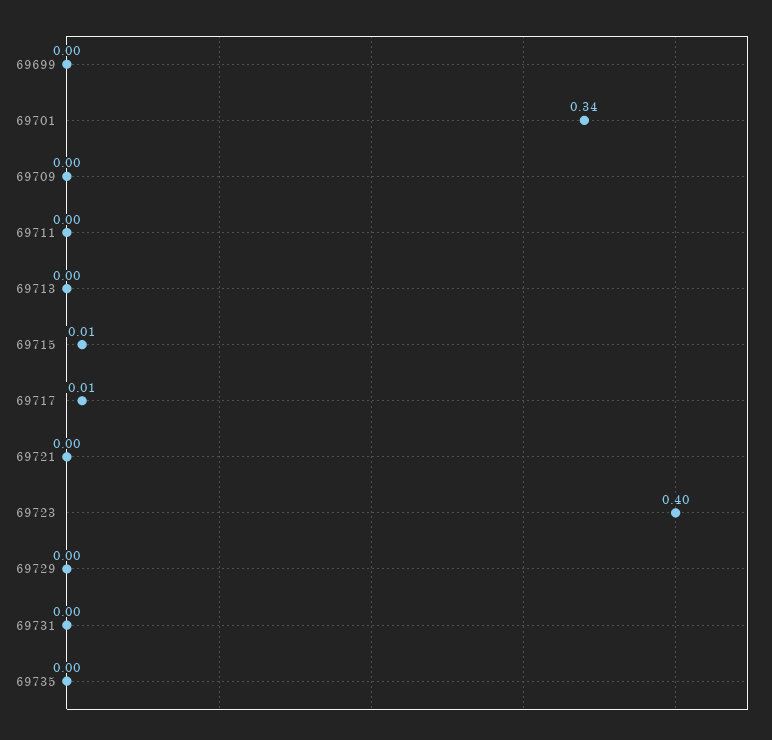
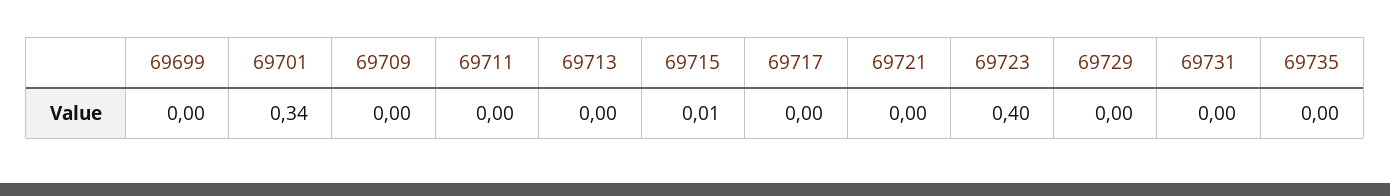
  {
    "69699": 0,
    "69701": 0.34,
    "69709": 0,
    "69711": 0,
    "69713": 0,
    "69715": 0.01,
-   "69717": 0.01,
+   "69717": 0,
    "69721": 0,
    "69723": 0.4,
    "69729": 0,
    "69731": 0,
    "69735": 0
  }

